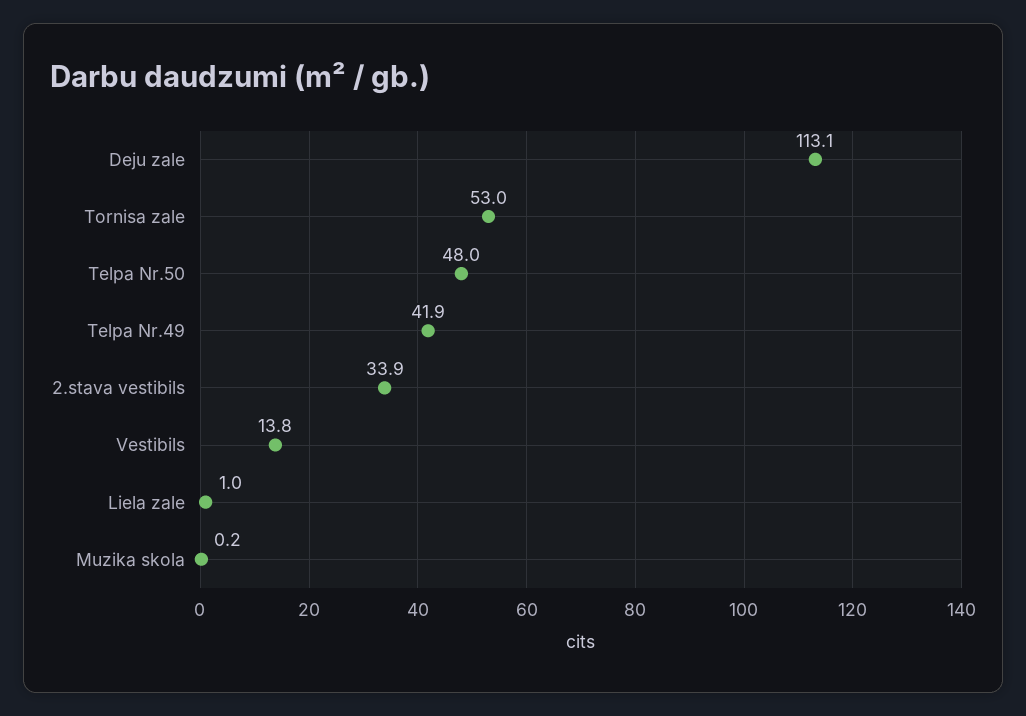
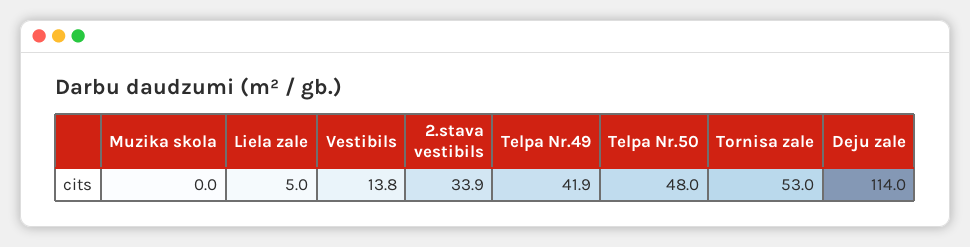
  {
-   "Deju zale": 113.1,
+   "Deju zale": 114,
    "Tornisa zale": 53,
    "Telpa Nr.50": 48,
    "Telpa Nr.49": 41.9,
    "2.stava vestibils": 33.9,
    "Vestibils": 13.8,
-   "Liela zale": 1,
+   "Liela zale": 5,
-   "Muzika skola": 0.2
+   "Muzika skola": 0
  }

